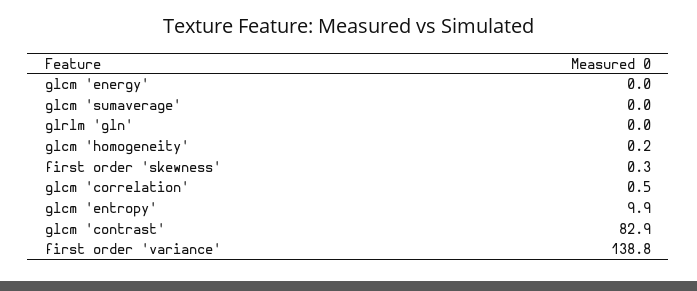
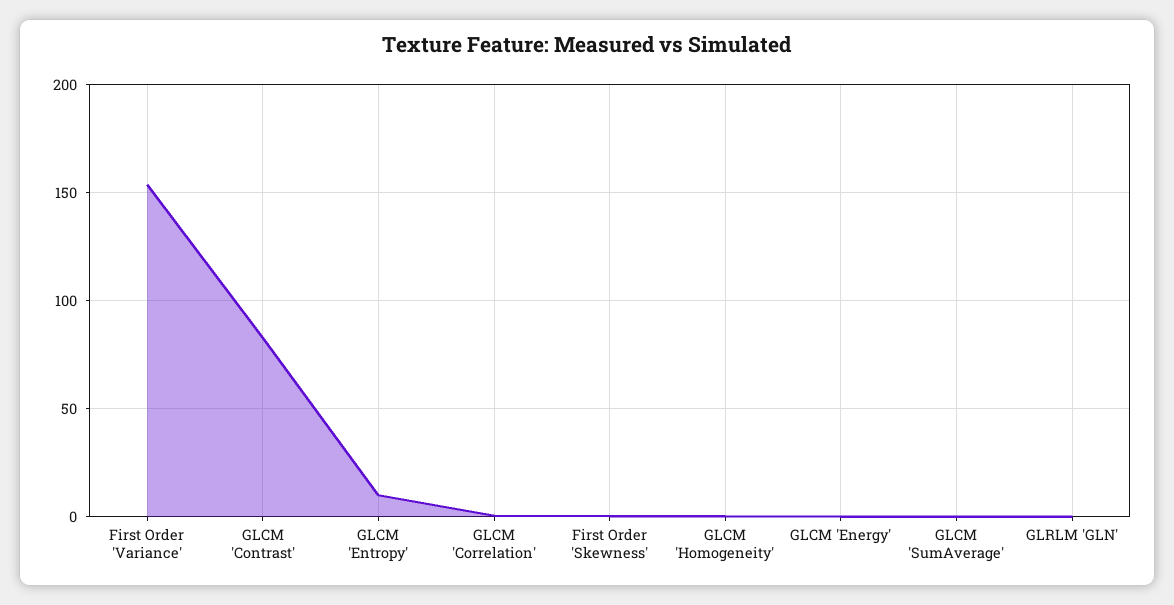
  {
    "glcm 'energy'": 0,
    "glcm 'sumaverage'": 0,
    "glrlm 'gln'": 0,
    "glcm 'homogeneity'": 0.2,
    "first order 'skewness'": 0.3,
    "glcm 'correlation'": 0.5,
    "glcm 'entropy'": 9.9,
    "glcm 'contrast'": 82.9,
-   "first order 'variance'": 138.8
+   "first order 'variance'": 155
  }

